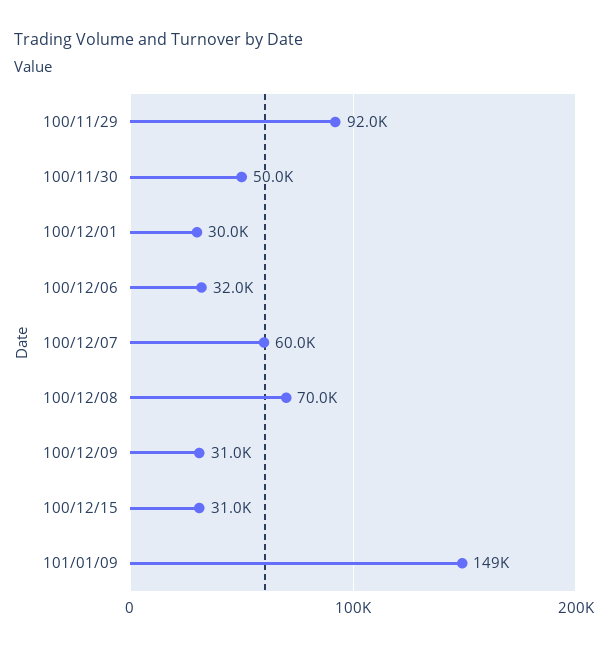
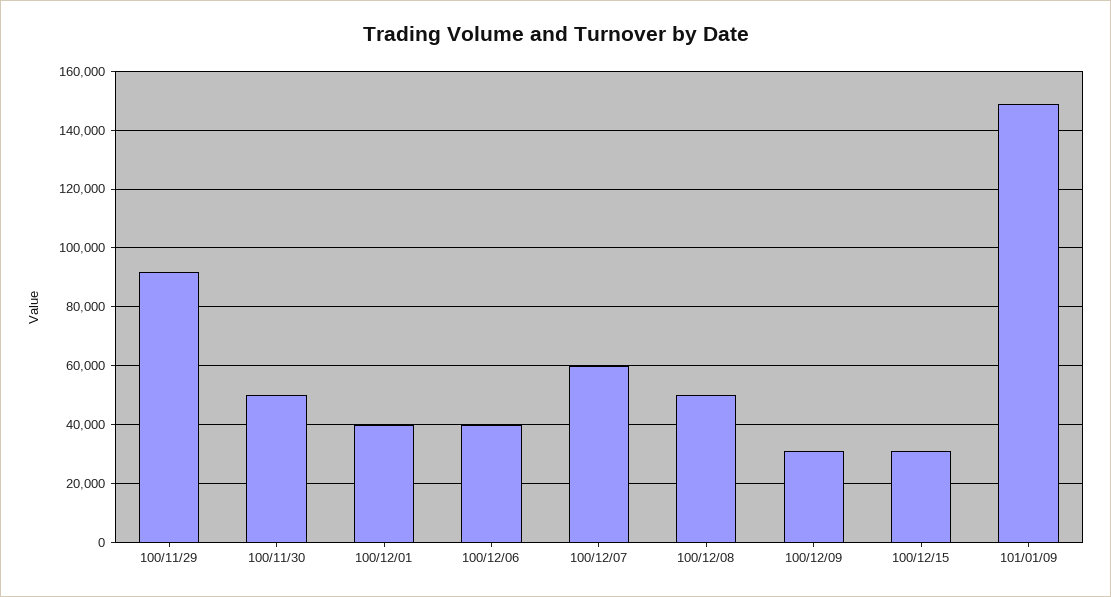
  {
    "100/11/29": 92000,
    "100/11/30": 50000,
-   "100/12/01": 30000,
+   "100/12/01": 40000,
-   "100/12/06": 32000,
+   "100/12/06": 40000,
    "100/12/07": 60000,
-   "100/12/08": 70000,
+   "100/12/08": 50000,
    "100/12/09": 31000,
    "100/12/15": 31000,
    "101/01/09": 149000
  }

